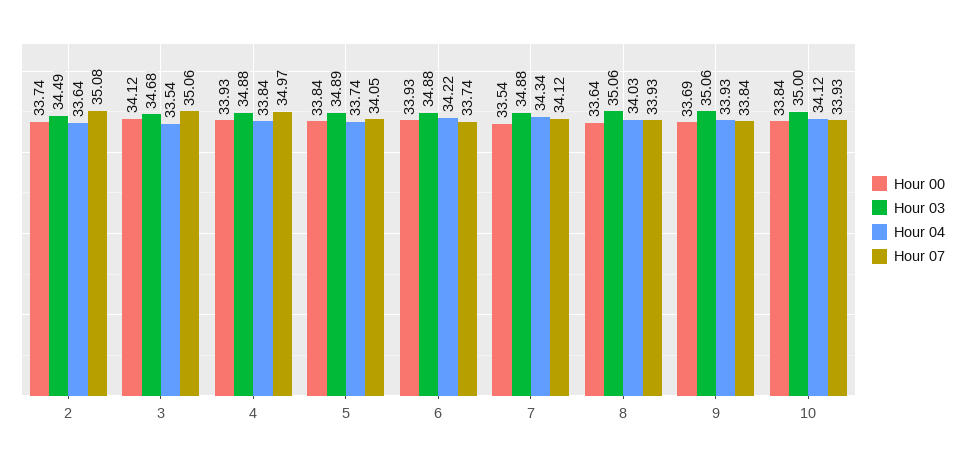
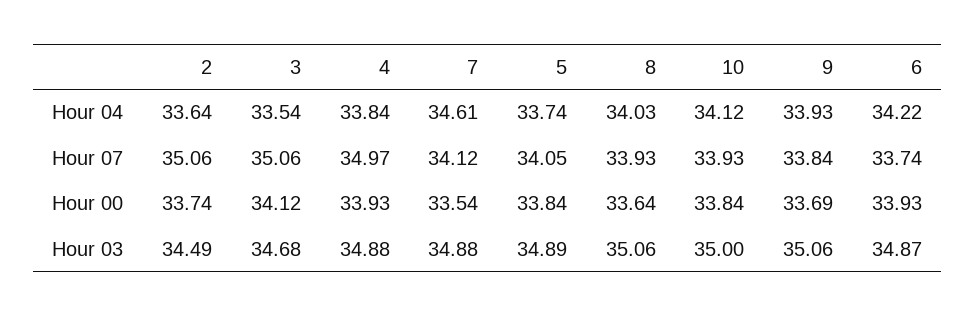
  {
    "Hour 00": {
      "2": 33.74,
      "3": 34.12,
      "4": 33.93,
      "5": 33.84,
      "6": 33.93,
      "7": 33.54,
      "8": 33.64,
      "9": 33.69,
      "10": 33.84
    },
    "Hour 03": {
      "2": 34.49,
      "3": 34.68,
      "4": 34.88,
      "5": 34.89,
-     "6": 34.88,
+     "6": 34.87,
      "7": 34.88,
      "8": 35.06,
      "9": 35.06,
      "10": 35
    },
    "Hour 04": {
      "2": 33.64,
      "3": 33.54,
      "4": 33.84,
      "5": 33.74,
      "6": 34.22,
-     "7": 34.34,
+     "7": 34.61,
      "8": 34.03,
      "9": 33.93,
      "10": 34.12
    },
    "Hour 07": {
-     "2": 35.08,
+     "2": 35.06,
      "3": 35.06,
      "4": 34.97,
      "5": 34.05,
      "6": 33.74,
      "7": 34.12,
      "8": 33.93,
      "9": 33.84,
      "10": 33.93
    }
  }

